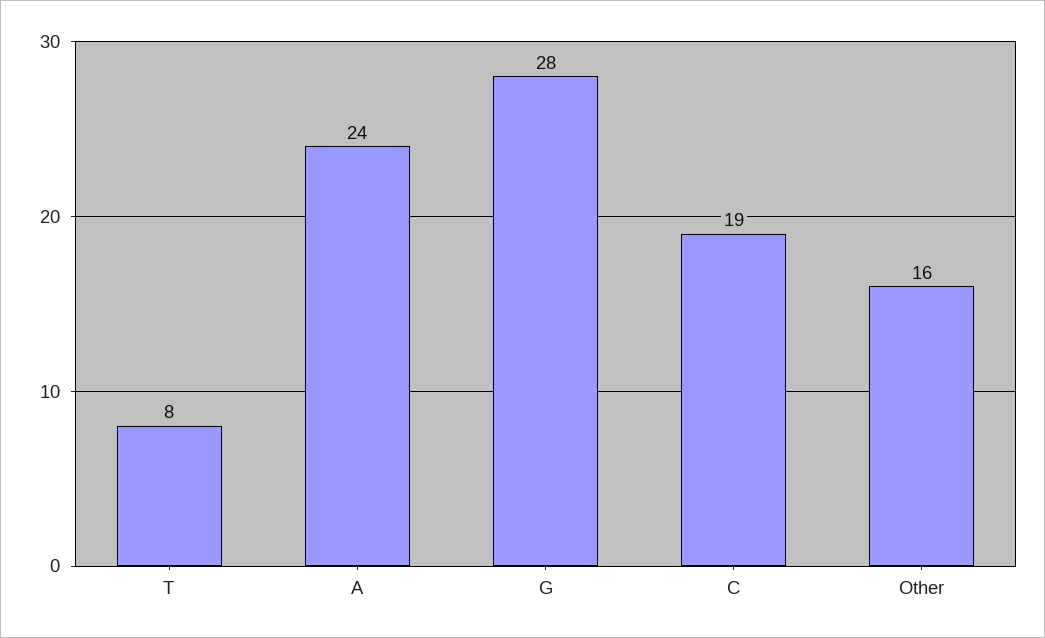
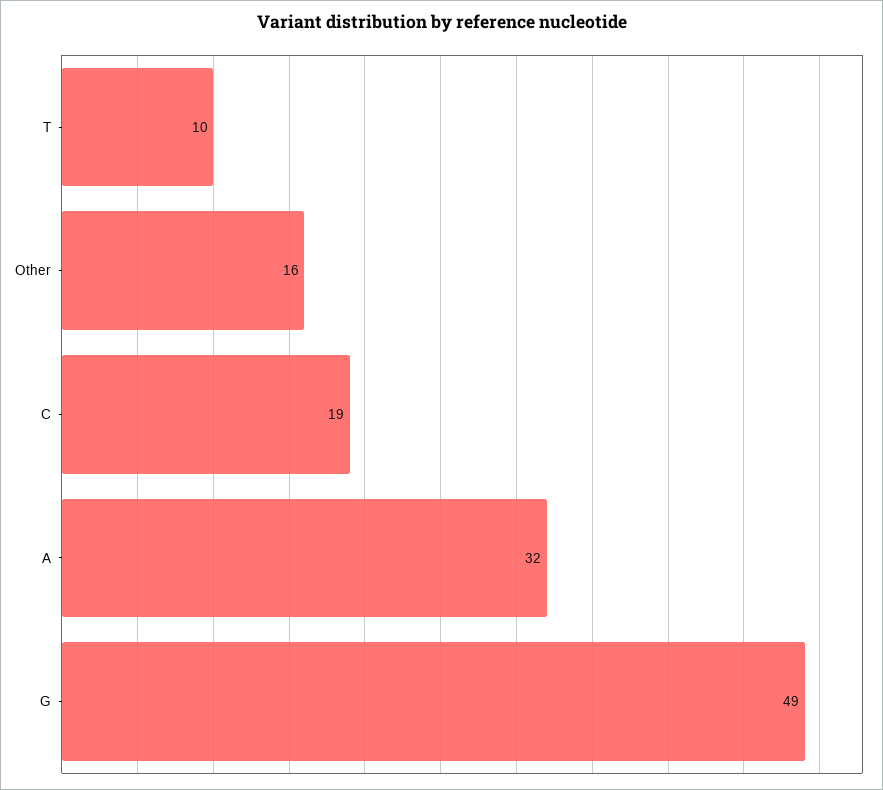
  {
-   "T": 8,
+   "T": 10,
-   "A": 24,
+   "A": 32,
-   "G": 28,
+   "G": 49,
    "C": 19,
    "Other": 16
  }

